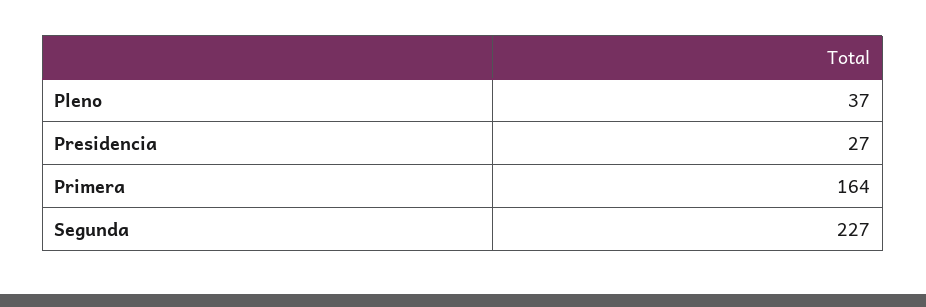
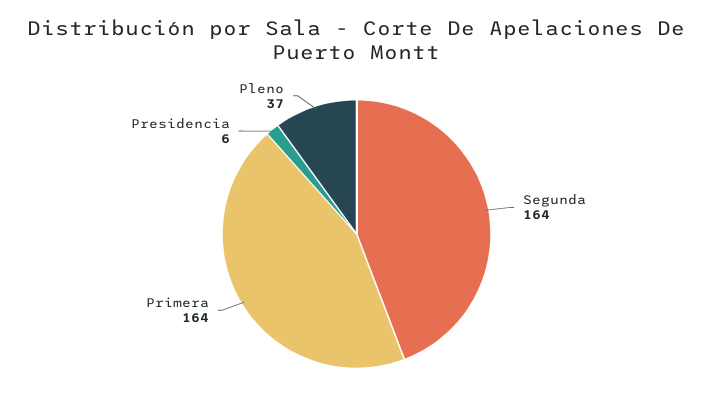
  {
    "Pleno": 37,
-   "Presidencia": 27,
+   "Presidencia": 6,
    "Primera": 164,
-   "Segunda": 227
+   "Segunda": 164
  }

